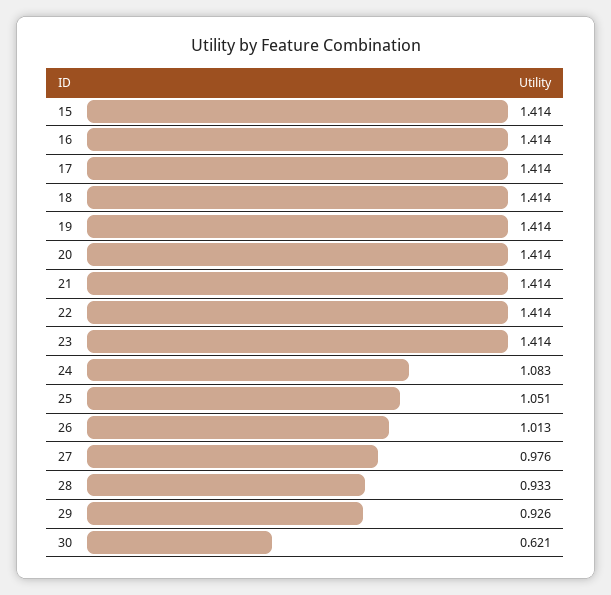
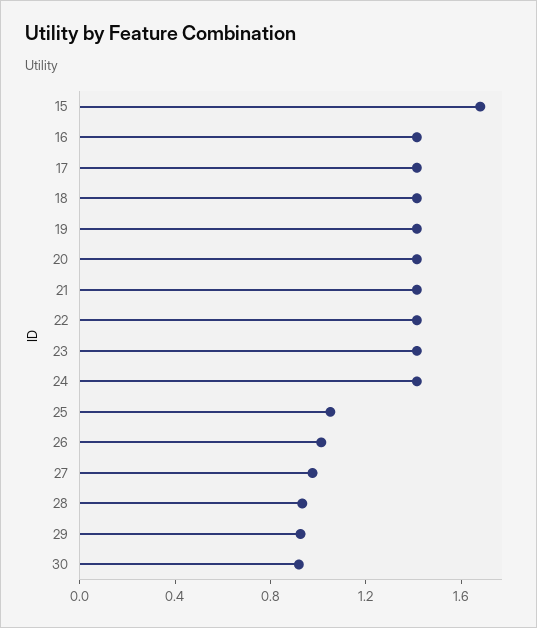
  {
-   "15": 1.414,
+   "15": 1.7,
    "16": 1.414,
    "17": 1.414,
    "18": 1.414,
    "19": 1.414,
    "20": 1.414,
    "21": 1.414,
    "22": 1.414,
    "23": 1.414,
-   "24": 1.083,
+   "24": 1.4,
    "25": 1.051,
    "26": 1.013,
    "27": 0.976,
    "28": 0.933,
    "29": 0.926,
-   "30": 0.621
+   "30": 0.9
  }

